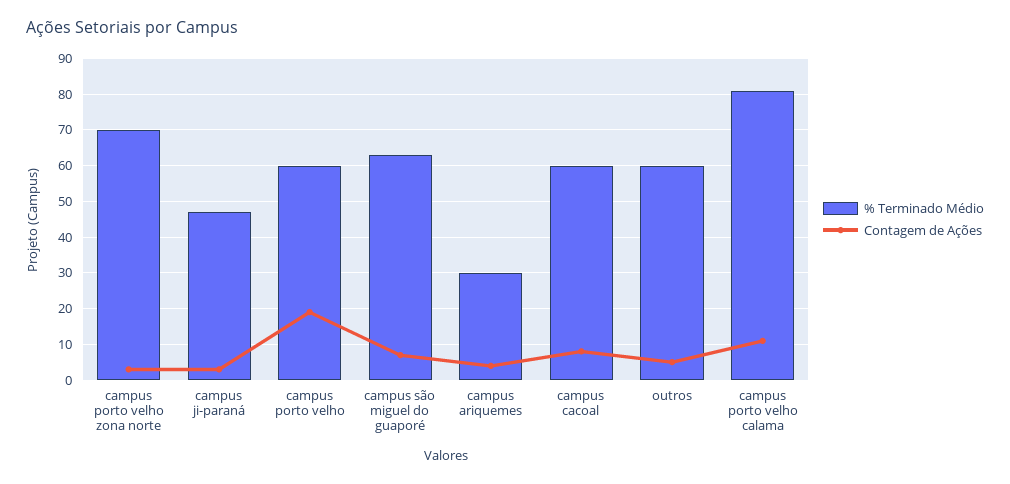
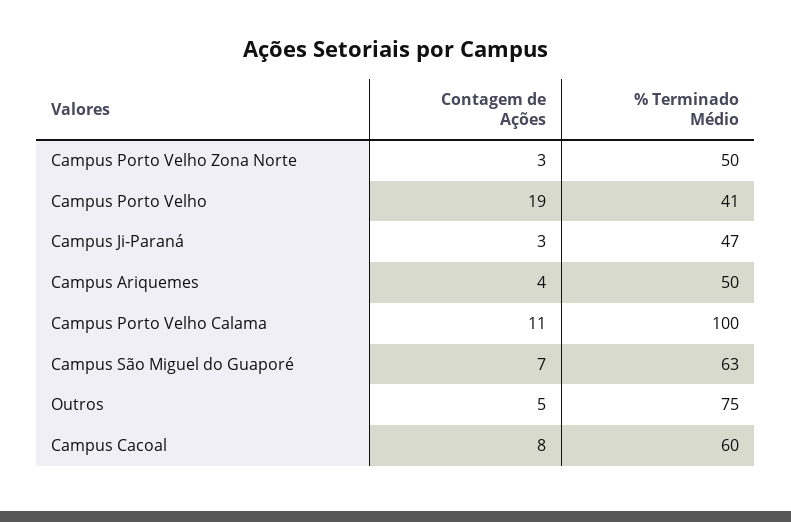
  {
    "% Terminado Médio": {
-     "campus porto velho zona norte": 70,
+     "campus porto velho zona norte": 50,
      "campus ji-paraná": 47,
-     "campus porto velho": 60,
+     "campus porto velho": 41,
      "campus são miguel do guaporé": 63,
-     "campus ariquemes": 30,
+     "campus ariquemes": 50,
      "campus cacoal": 60,
-     "outros": 60,
+     "outros": 75,
-     "campus porto velho calama": 80
+     "campus porto velho calama": 100
    },
    "Contagem de Ações": {
      "campus porto velho zona norte": 3,
      "campus ji-paraná": 3,
      "campus porto velho": 19,
      "campus são miguel do guaporé": 7,
      "campus ariquemes": 4,
      "campus cacoal": 8,
      "outros": 5,
      "campus porto velho calama": 11
    }
  }

